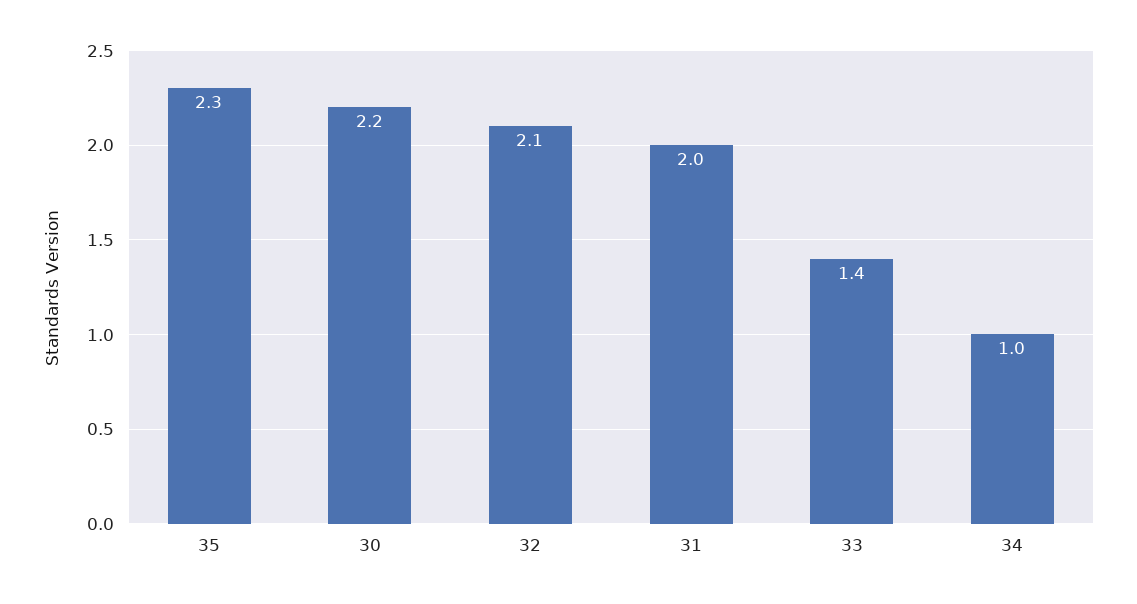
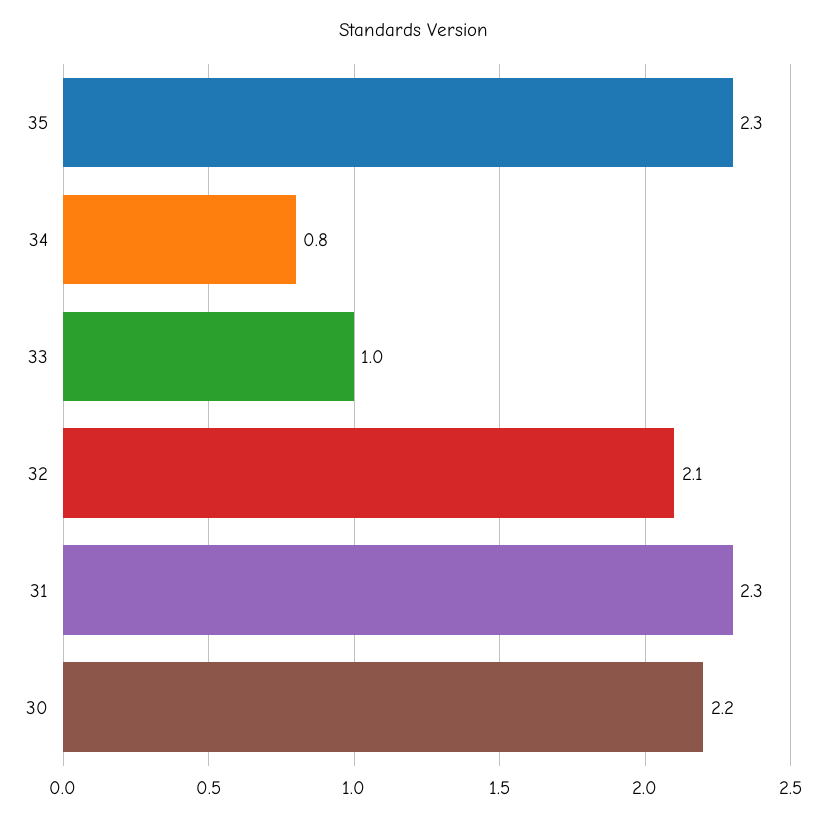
  {
    "35": 2.3,
    "30": 2.2,
    "32": 2.1,
-   "31": 2,
+   "31": 2.3,
-   "33": 1.4,
+   "33": 1,
-   "34": 1
+   "34": 0.8
  }

